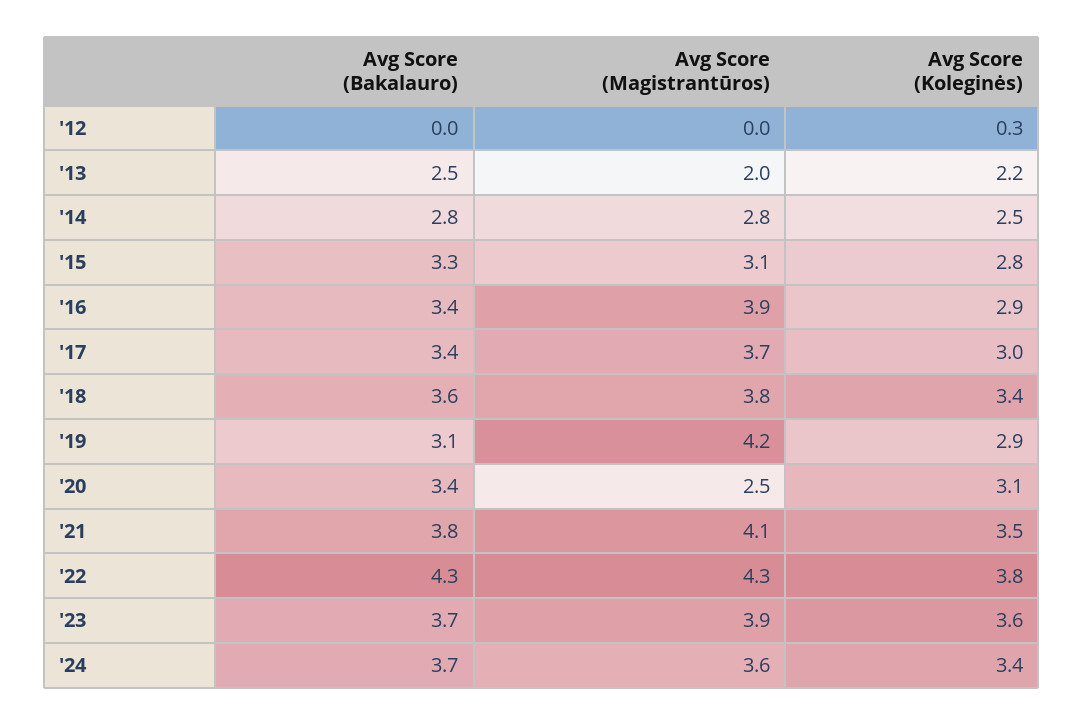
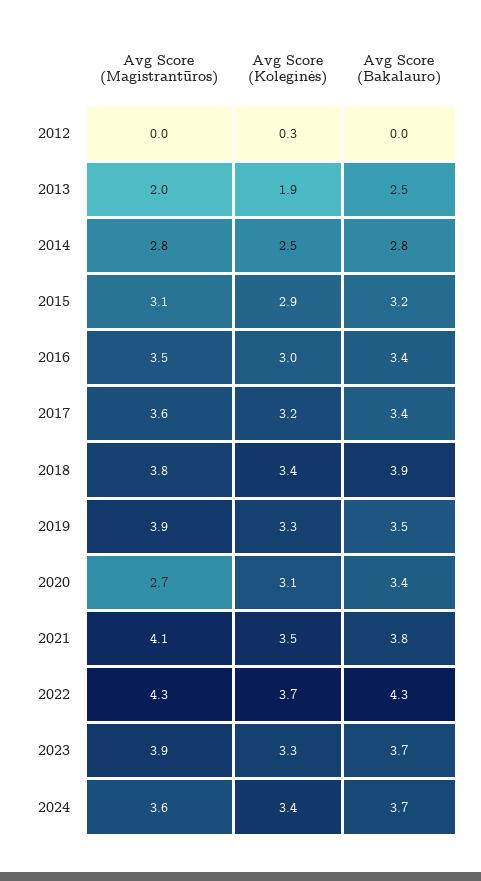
  {
    "Avg Score (Bakalauro)": {
      "'12": 0,
      "'13": 2.5,
      "'14": 2.8,
-     "'15": 3.3,
+     "'15": 3.2,
      "'16": 3.4,
      "'17": 3.4,
-     "'18": 3.6,
+     "'18": 3.9,
-     "'19": 3.1,
+     "'19": 3.5,
      "'20": 3.4,
      "'21": 3.8,
      "'22": 4.3,
      "'23": 3.7,
      "'24": 3.7
    },
    "Avg Score (Magistrantūros)": {
      "'12": 0,
      "'13": 2,
      "'14": 2.8,
      "'15": 3.1,
-     "'16": 3.9,
+     "'16": 3.5,
-     "'17": 3.7,
+     "'17": 3.6,
      "'18": 3.8,
-     "'19": 4.2,
+     "'19": 3.9,
-     "'20": 2.5,
+     "'20": 2.7,
      "'21": 4.1,
      "'22": 4.3,
      "'23": 3.9,
      "'24": 3.6
    },
    "Avg Score (Koleginės)": {
      "'12": 0.3,
-     "'13": 2.2,
+     "'13": 1.9,
      "'14": 2.5,
-     "'15": 2.8,
+     "'15": 2.9,
-     "'16": 2.9,
+     "'16": 3,
-     "'17": 3,
+     "'17": 3.2,
      "'18": 3.4,
-     "'19": 2.9,
+     "'19": 3.3,
      "'20": 3.1,
      "'21": 3.5,
-     "'22": 3.8,
+     "'22": 3.7,
-     "'23": 3.6,
+     "'23": 3.3,
      "'24": 3.4
    }
  }

